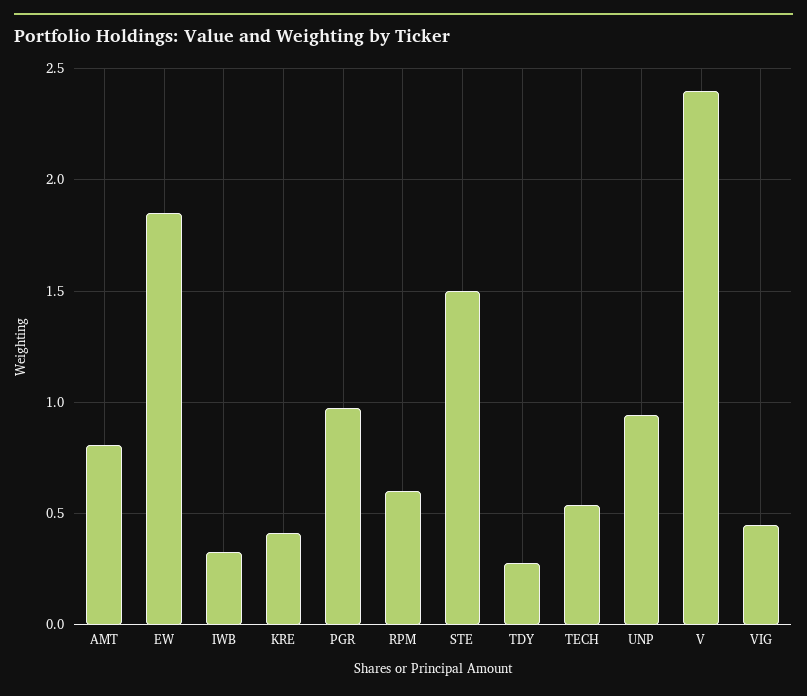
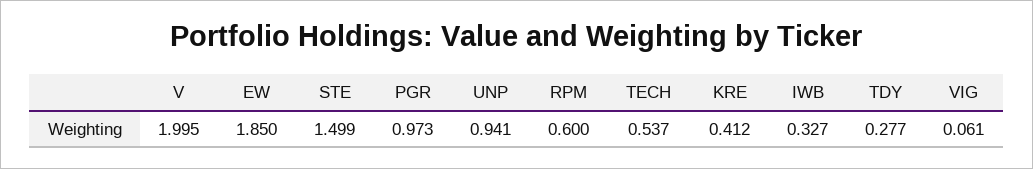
  {
-   "AMT": 0.8,
    "EW": 1.85,
    "IWB": 0.327,
    "KRE": 0.412,
    "PGR": 0.973,
    "RPM": 0.6,
    "STE": 1.499,
    "TDY": 0.277,
    "TECH": 0.537,
    "UNP": 0.941,
-   "V": 2.4,
+   "V": 1.995,
-   "VIG": 0.45
+   "VIG": 0.061
  }

